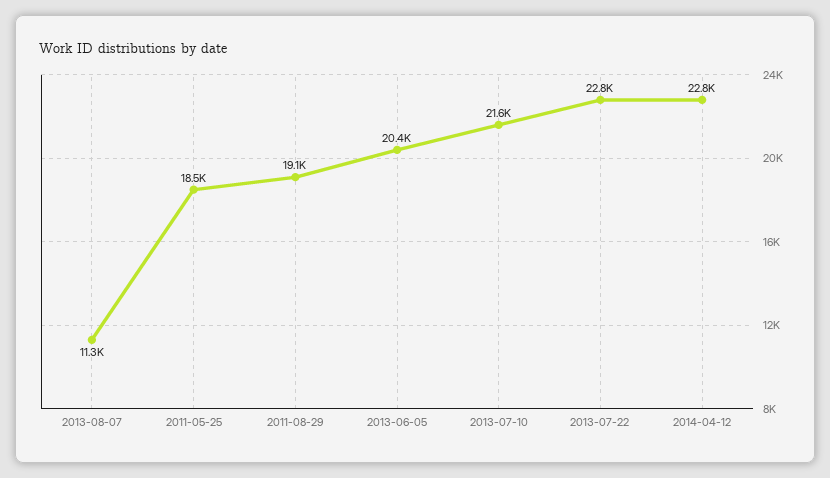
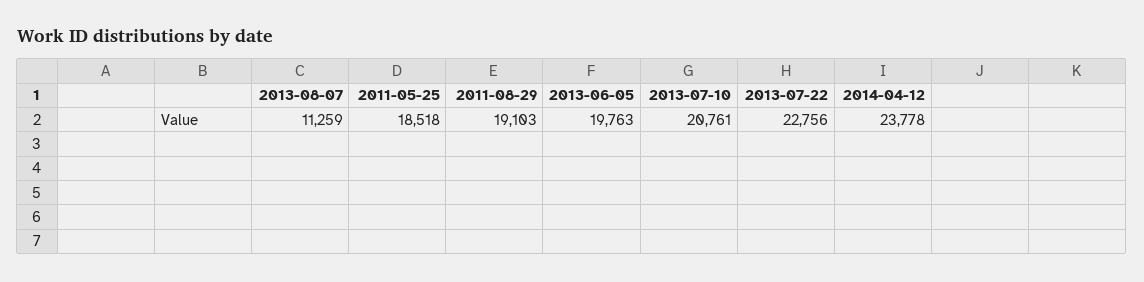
  {
    "2013-08-07": 11259,
    "2011-05-25": 18518,
    "2011-08-29": 19103,
-   "2013-06-05": 20400,
+   "2013-06-05": 19763,
-   "2013-07-10": 21600,
+   "2013-07-10": 20761,
    "2013-07-22": 22756,
-   "2014-04-12": 22800
+   "2014-04-12": 23778
  }

